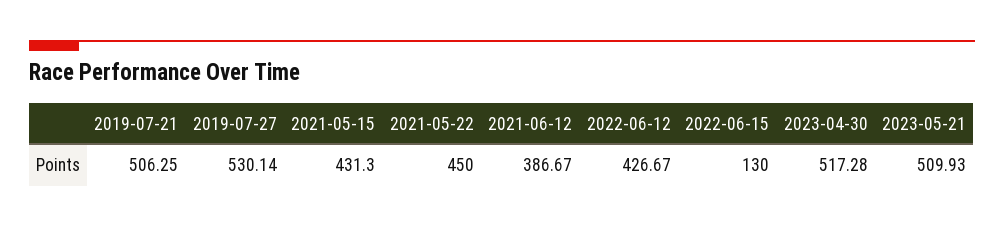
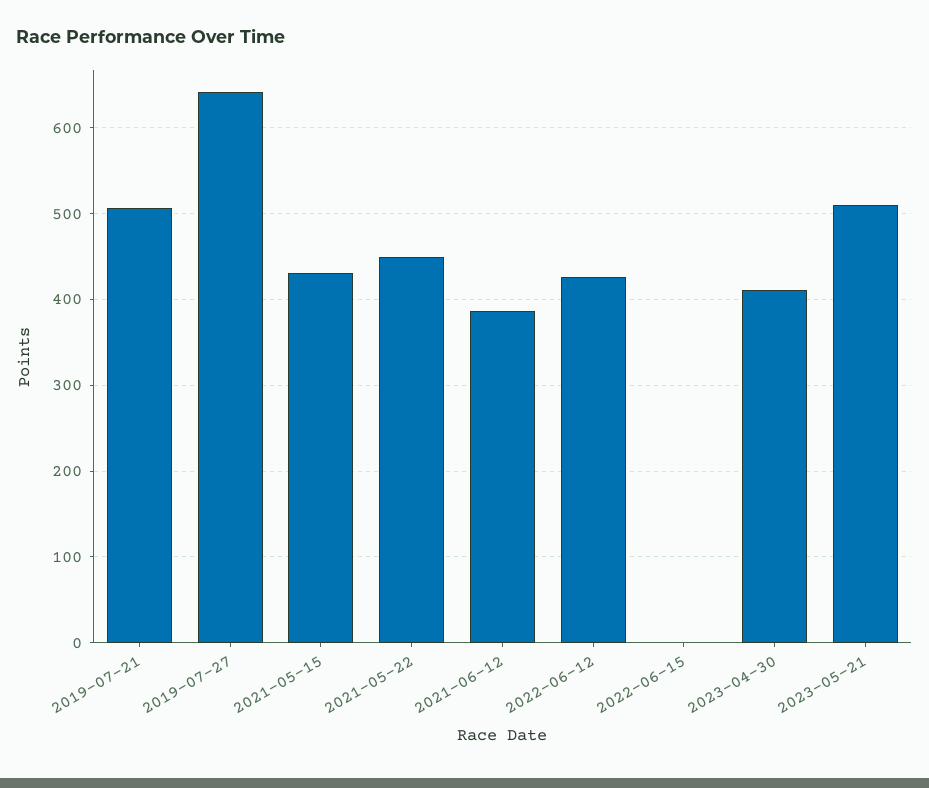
  {
    "2019-07-21": 506.25,
-   "2019-07-27": 530.14,
+   "2019-07-27": 640,
    "2021-05-15": 431.3,
    "2021-05-22": 450,
    "2021-06-12": 386.67,
    "2022-06-12": 426.67,
-   "2022-06-15": 130,
+   "2022-06-15": 0,
-   "2023-04-30": 517.28,
+   "2023-04-30": 410,
    "2023-05-21": 509.93
  }

